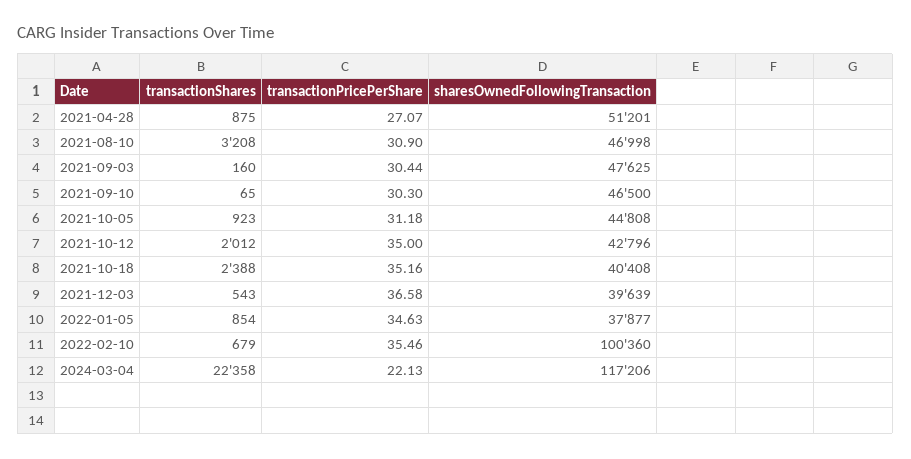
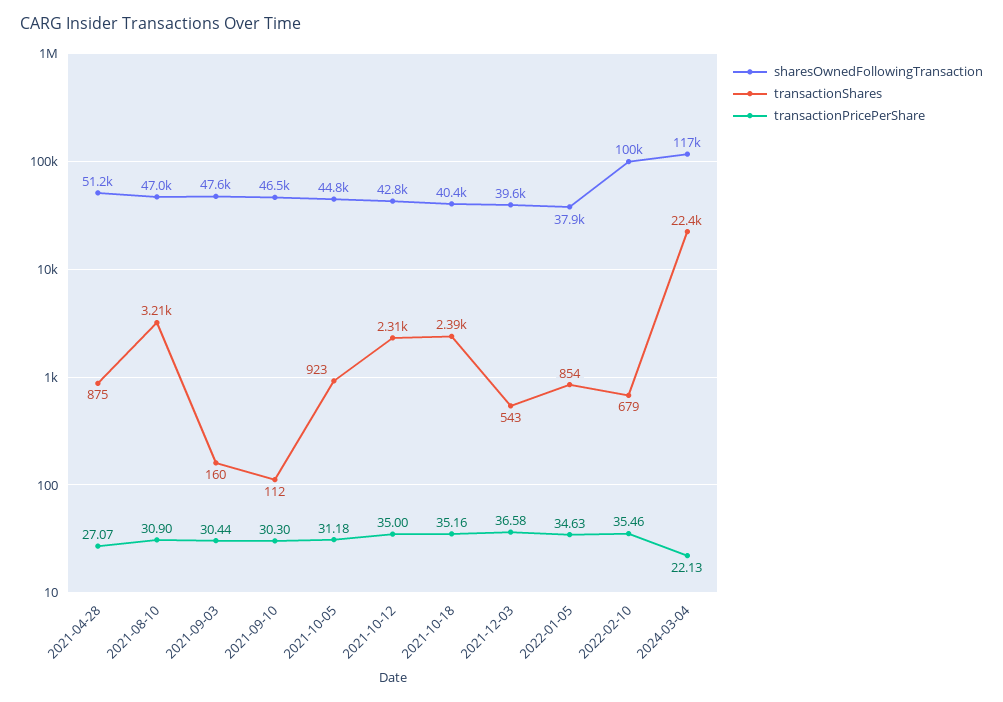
  {
    "transactionShares": {
      "2021-04-28": 875,
      "2021-08-10": 3208,
      "2021-09-03": 160,
-     "2021-09-10": 65,
+     "2021-09-10": 112,
      "2021-10-05": 923,
-     "2021-10-12": 2012,
+     "2021-10-12": 2310,
      "2021-10-18": 2388,
      "2021-12-03": 543,
      "2022-01-05": 854,
      "2022-02-10": 679,
      "2024-03-04": 22358
    },
    "transactionPricePerShare": {
      "2021-04-28": 27.07,
      "2021-08-10": 30.9,
      "2021-09-03": 30.44,
      "2021-09-10": 30.3,
      "2021-10-05": 31.18,
      "2021-10-12": 35,
      "2021-10-18": 35.16,
      "2021-12-03": 36.58,
      "2022-01-05": 34.63,
      "2022-02-10": 35.46,
      "2024-03-04": 22.13
    },
    "sharesOwnedFollowingTransaction": {
      "2021-04-28": 51201,
      "2021-08-10": 46998,
      "2021-09-03": 47625,
      "2021-09-10": 46500,
      "2021-10-05": 44808,
      "2021-10-12": 42796,
      "2021-10-18": 40408,
      "2021-12-03": 39639,
      "2022-01-05": 37877,
      "2022-02-10": 100360,
      "2024-03-04": 117206
    }
  }

